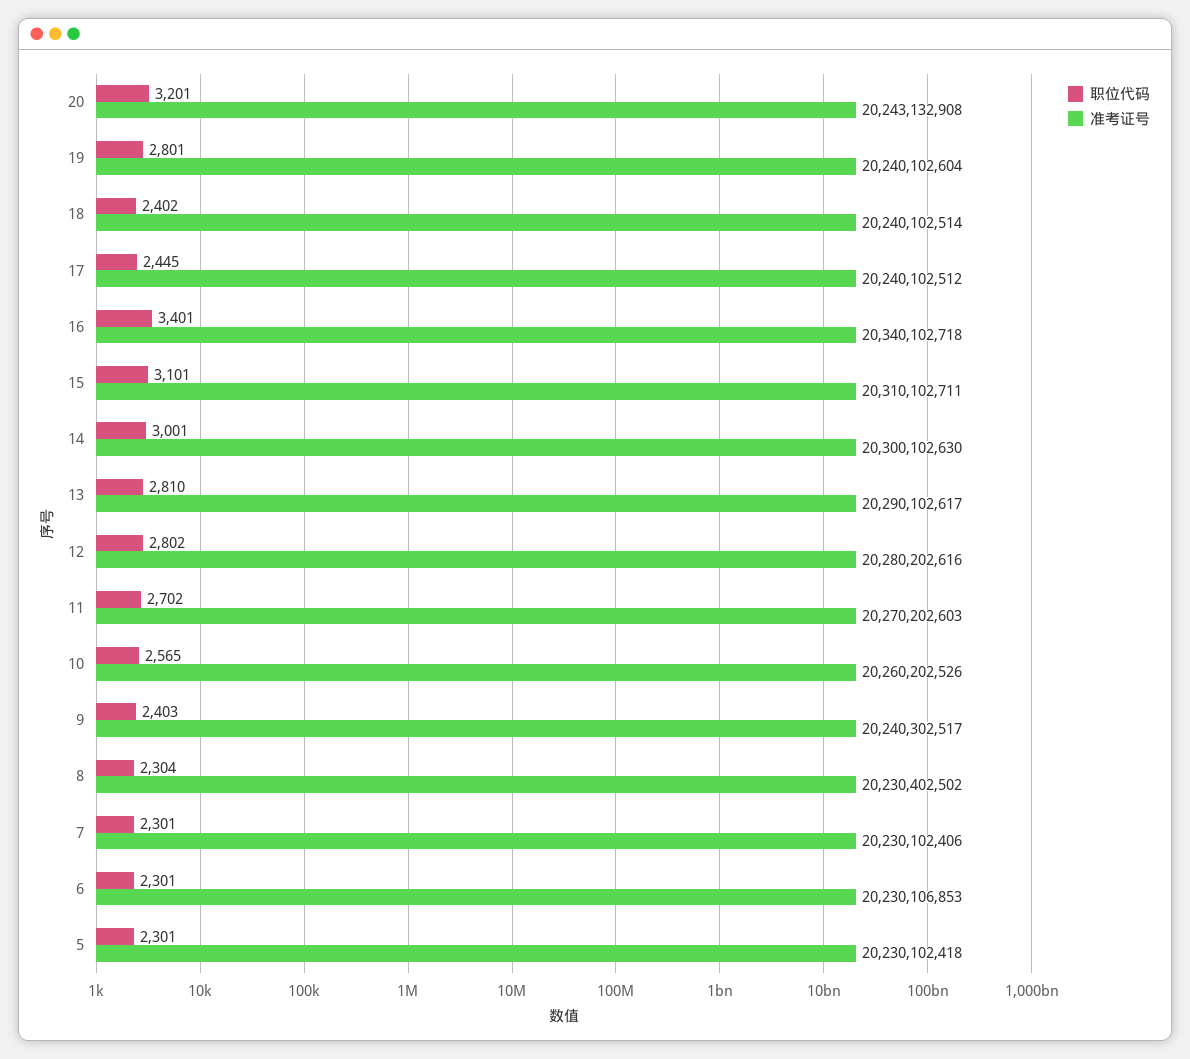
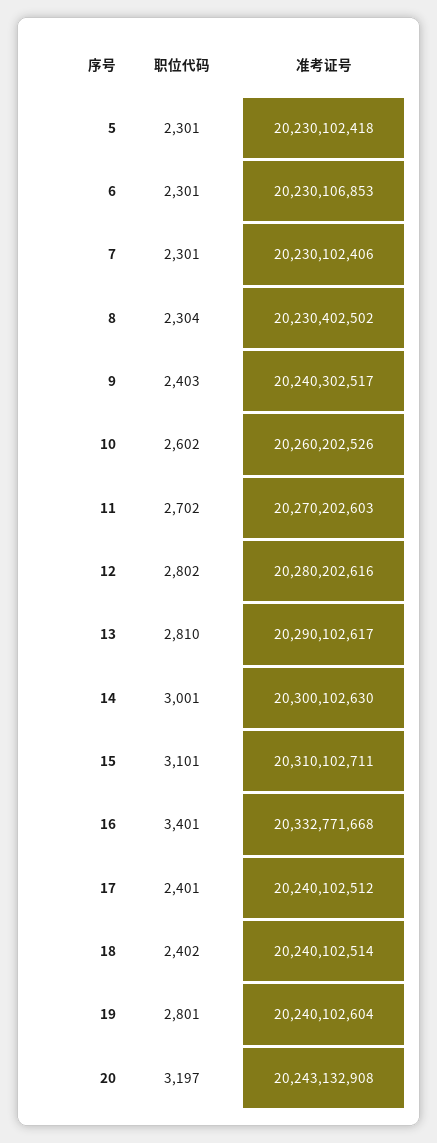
  {
    "职位代码": {
-     "20": 3201,
+     "20": 3197,
      "19": 2801,
      "18": 2402,
-     "17": 2445,
+     "17": 2401,
      "16": 3401,
      "15": 3101,
      "14": 3001,
      "13": 2810,
      "12": 2802,
      "11": 2702,
-     "10": 2565,
+     "10": 2602,
      "9": 2403,
      "8": 2304,
      "7": 2301,
      "6": 2301,
      "5": 2301
    },
    "准考证号": {
      "20": 20243132908,
      "19": 20240102604,
      "18": 20240102514,
      "17": 20240102512,
-     "16": 20340102718,
+     "16": 20332771668,
      "15": 20310102711,
      "14": 20300102630,
      "13": 20290102617,
      "12": 20280202616,
      "11": 20270202603,
      "10": 20260202526,
      "9": 20240302517,
      "8": 20230402502,
      "7": 20230102406,
      "6": 20230106853,
      "5": 20230102418
    }
  }

